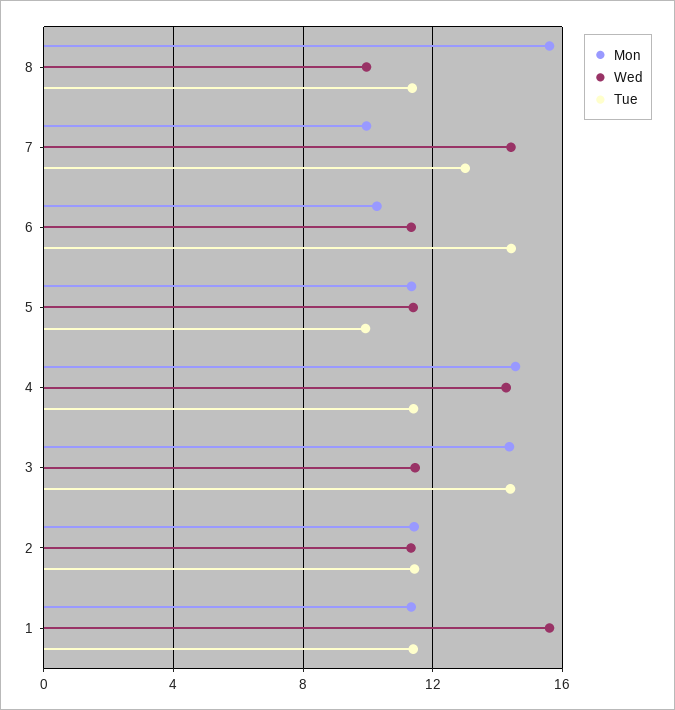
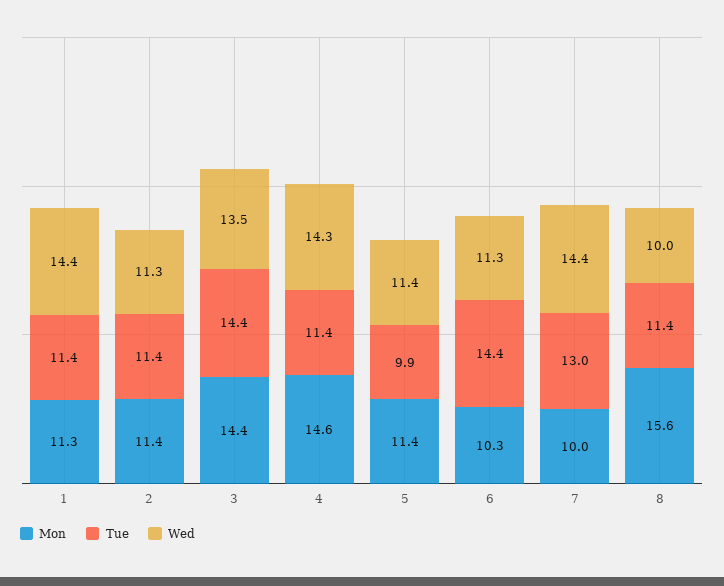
  {
    "Mon": {
      "8": 15.6,
      "7": 10,
      "6": 10.3,
      "5": 11.4,
      "4": 14.6,
      "3": 14.4,
      "2": 11.4,
      "1": 11.3
    },
    "Wed": {
      "8": 10,
      "7": 14.4,
      "6": 11.3,
      "5": 11.4,
      "4": 14.3,
-     "3": 11.5,
+     "3": 13.5,
      "2": 11.3,
-     "1": 15.5
+     "1": 14.4
    },
    "Tue": {
      "8": 11.4,
      "7": 13,
      "6": 14.4,
      "5": 9.9,
      "4": 11.4,
      "3": 14.4,
      "2": 11.4,
      "1": 11.4
    }
  }

